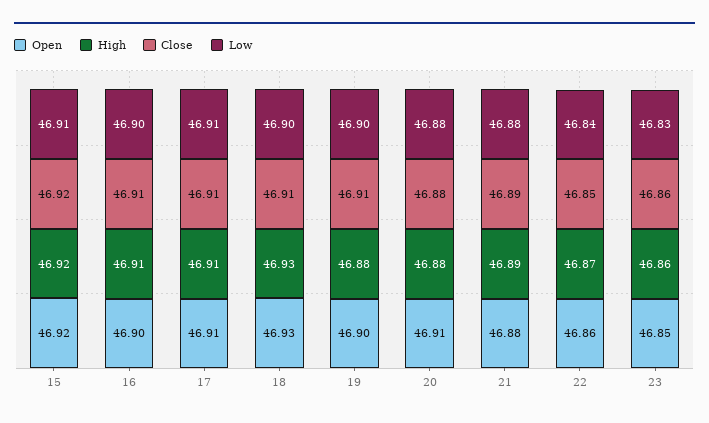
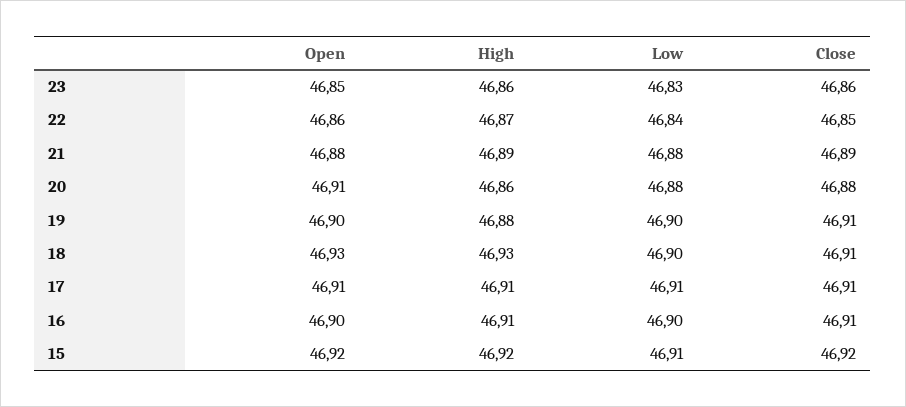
  {
    "Open": {
      "15": 46.92,
      "16": 46.9,
      "17": 46.91,
      "18": 46.93,
      "19": 46.9,
      "20": 46.91,
      "21": 46.88,
      "22": 46.86,
      "23": 46.85
    },
    "High": {
      "15": 46.92,
      "16": 46.91,
      "17": 46.91,
      "18": 46.93,
      "19": 46.88,
-     "20": 46.88,
+     "20": 46.86,
      "21": 46.89,
      "22": 46.87,
      "23": 46.86
    },
    "Close": {
      "15": 46.92,
      "16": 46.91,
      "17": 46.91,
      "18": 46.91,
      "19": 46.91,
      "20": 46.88,
      "21": 46.89,
      "22": 46.85,
      "23": 46.86
    },
    "Low": {
      "15": 46.91,
      "16": 46.9,
      "17": 46.91,
      "18": 46.9,
      "19": 46.9,
      "20": 46.88,
      "21": 46.88,
      "22": 46.84,
      "23": 46.83
    }
  }

